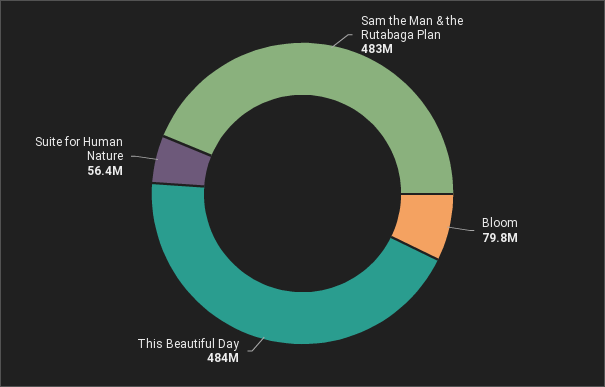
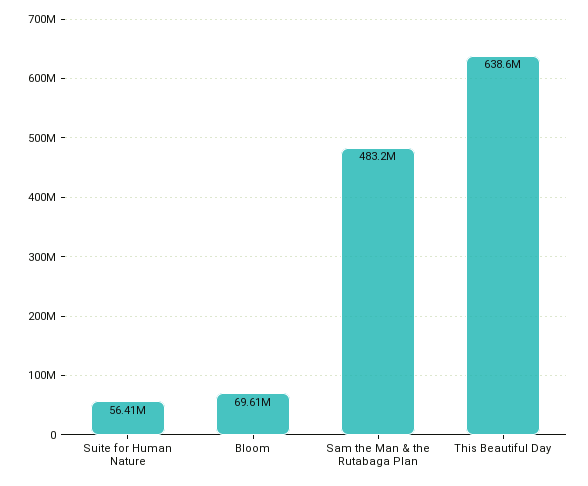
  {
    "Sam the Man & the Rutabaga Plan": 483200000,
-   "Bloom": 79800000,
+   "Bloom": 69610000,
-   "This Beautiful Day": 484000000,
+   "This Beautiful Day": 638600000,
    "Suite for Human Nature": 56410000
  }

